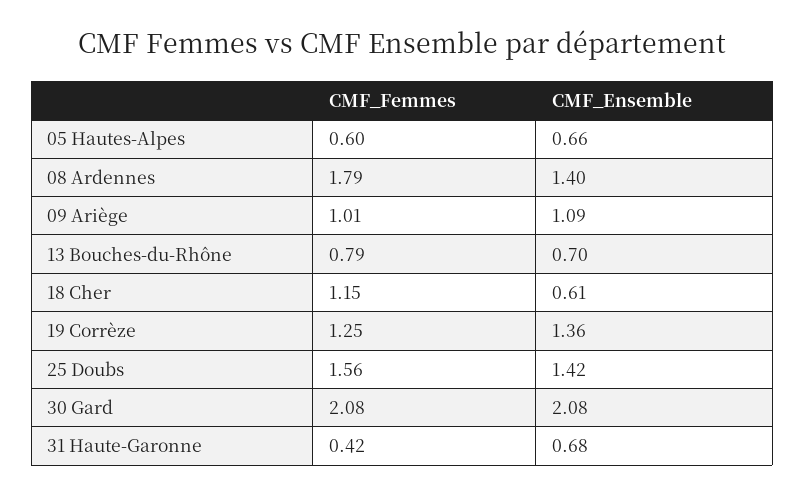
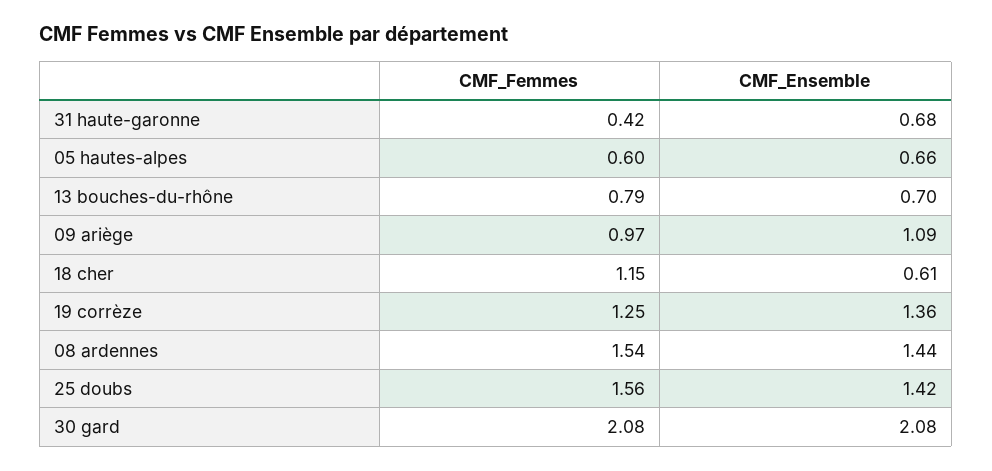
  {
    "CMF_Femmes": {
      "05 Hautes-Alpes": 0.6,
-     "08 Ardennes": 1.79,
+     "08 Ardennes": 1.54,
-     "09 Ariège": 1.01,
+     "09 Ariège": 0.97,
      "13 Bouches-du-Rhône": 0.79,
      "18 Cher": 1.15,
      "19 Corrèze": 1.25,
      "25 Doubs": 1.56,
      "30 Gard": 2.08,
      "31 Haute-Garonne": 0.42
    },
    "CMF_Ensemble": {
      "05 Hautes-Alpes": 0.66,
-     "08 Ardennes": 1.4,
+     "08 Ardennes": 1.44,
      "09 Ariège": 1.09,
      "13 Bouches-du-Rhône": 0.7,
      "18 Cher": 0.61,
      "19 Corrèze": 1.36,
      "25 Doubs": 1.42,
      "30 Gard": 2.08,
      "31 Haute-Garonne": 0.68
    }
  }

